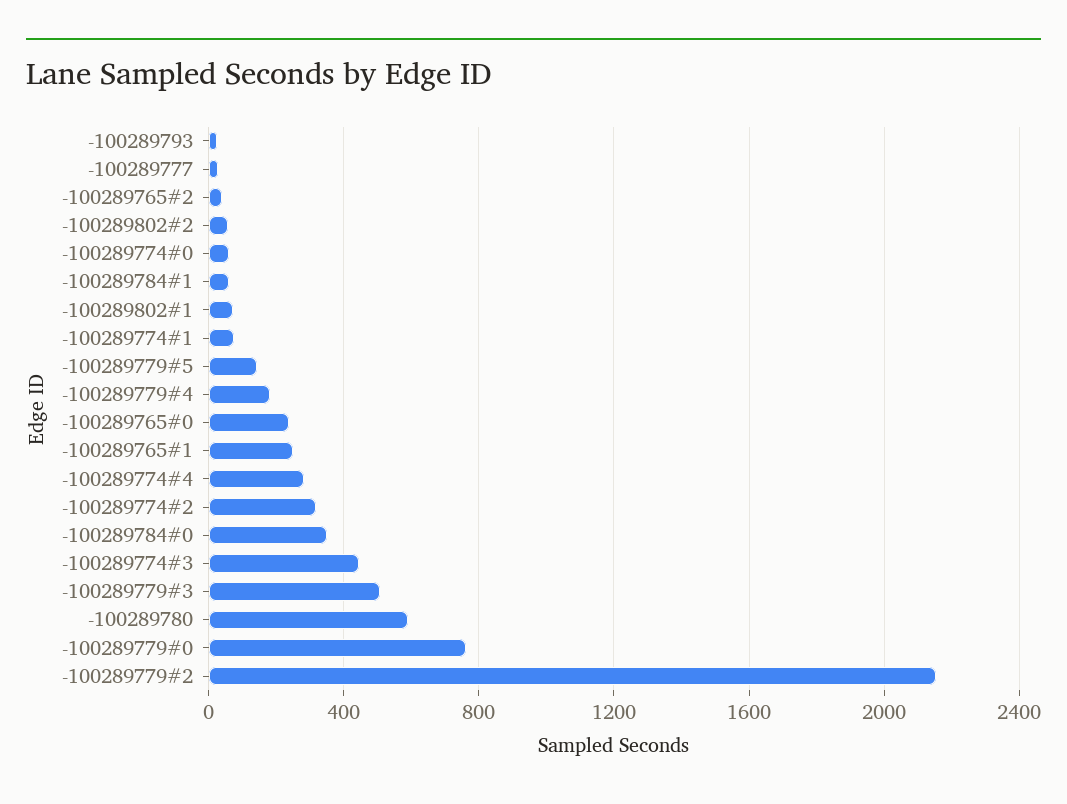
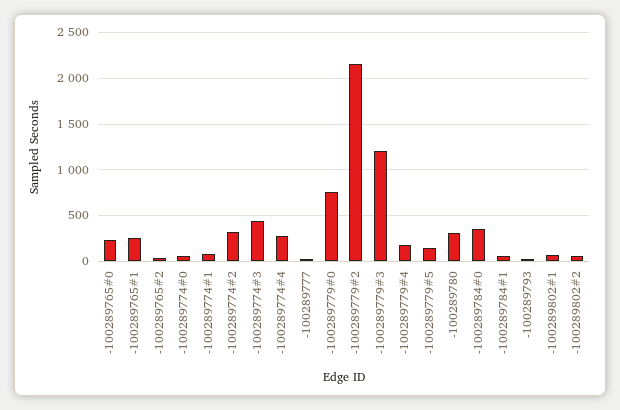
  {
    "-100289793": 0,
    "-100289777": 50,
    "-100289765#2": 50,
    "-100289802#2": 50,
    "-100289774#0": 50,
    "-100289784#1": 50,
    "-100289802#1": 50,
    "-100289774#1": 100,
    "-100289779#5": 150,
    "-100289779#4": 200,
    "-100289765#0": 250,
    "-100289765#1": 250,
    "-100289774#4": 300,
    "-100289774#2": 300,
    "-100289784#0": 350,
    "-100289774#3": 450,
-   "-100289779#3": 500,
+   "-100289779#3": 1200,
-   "-100289780": 600,
+   "-100289780": 300,
    "-100289779#0": 750,
    "-100289779#2": 2150
  }

